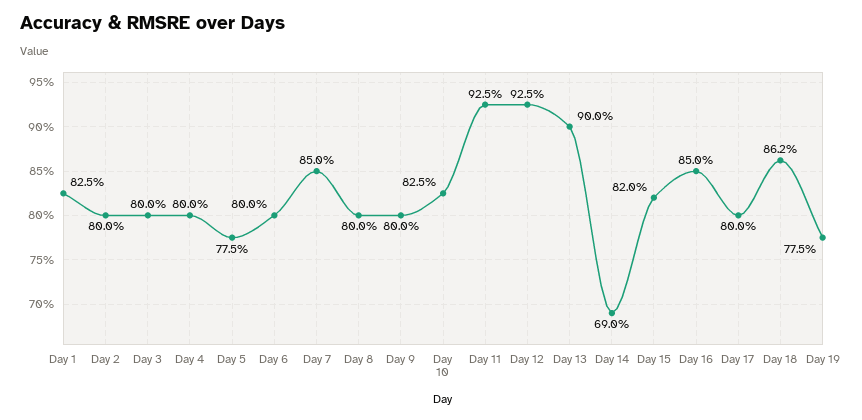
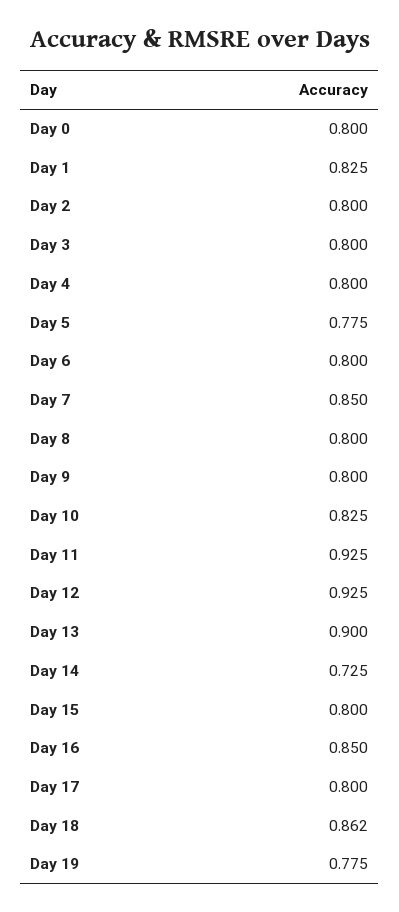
  {
    "Day 1": 0.825,
    "Day 2": 0.8,
    "Day 3": 0.8,
    "Day 4": 0.8,
    "Day 5": 0.775,
    "Day 6": 0.8,
    "Day 7": 0.85,
    "Day 8": 0.8,
    "Day 9": 0.8,
    "Day 10": 0.825,
    "Day 11": 0.925,
    "Day 12": 0.925,
    "Day 13": 0.9,
-   "Day 14": 0.69,
+   "Day 14": 0.725,
-   "Day 15": 0.82,
+   "Day 15": 0.8,
    "Day 16": 0.85,
    "Day 17": 0.8,
    "Day 18": 0.862,
-   "Day 19": 0.775
+   "Day 19": 0.775,
+   "Day 0": 0.8
  }

